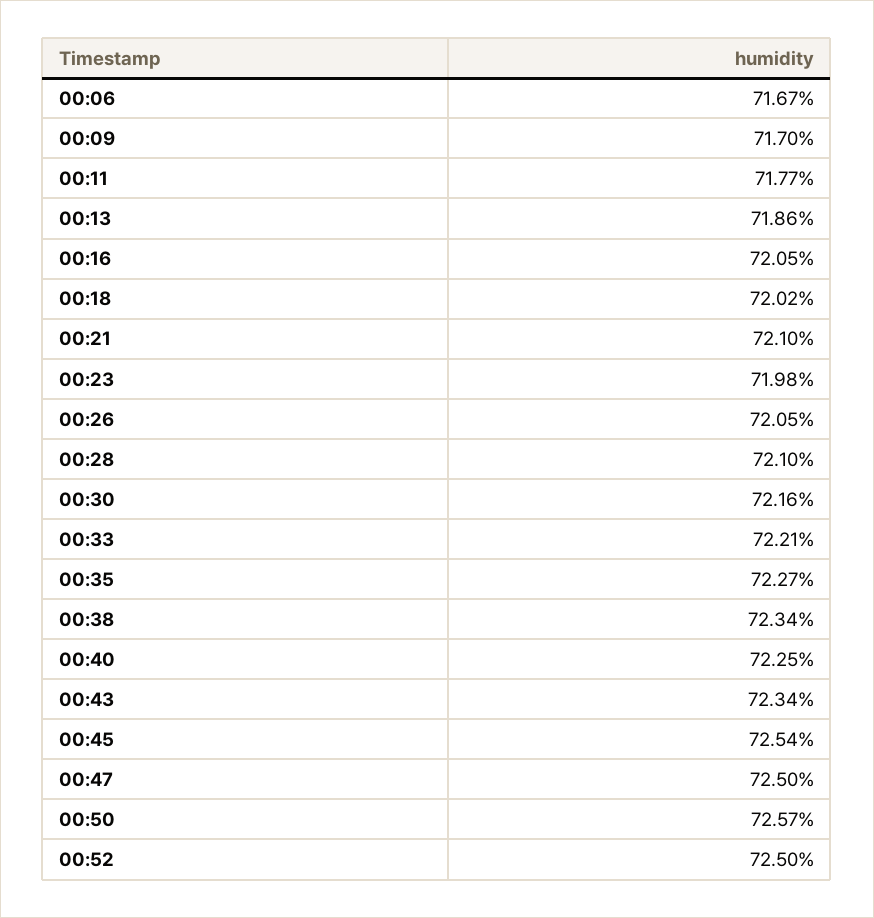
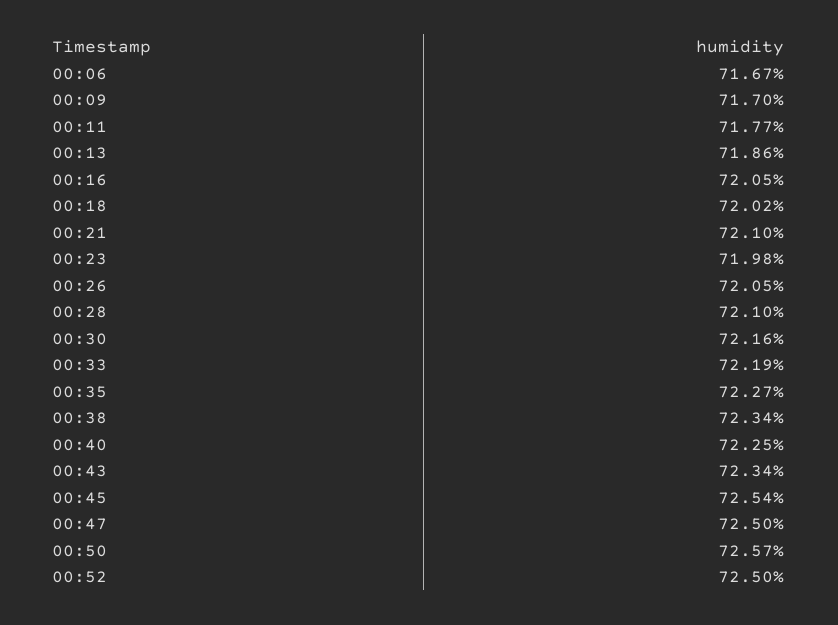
  {
    "00:06": 71.67,
    "00:09": 71.7,
    "00:11": 71.77,
    "00:13": 71.86,
    "00:16": 72.05,
    "00:18": 72.02,
    "00:21": 72.1,
    "00:23": 71.98,
    "00:26": 72.05,
    "00:28": 72.1,
    "00:30": 72.16,
-   "00:33": 72.21,
+   "00:33": 72.19,
    "00:35": 72.27,
    "00:38": 72.34,
    "00:40": 72.25,
    "00:43": 72.34,
    "00:45": 72.54,
    "00:47": 72.5,
    "00:50": 72.57,
    "00:52": 72.5
  }

